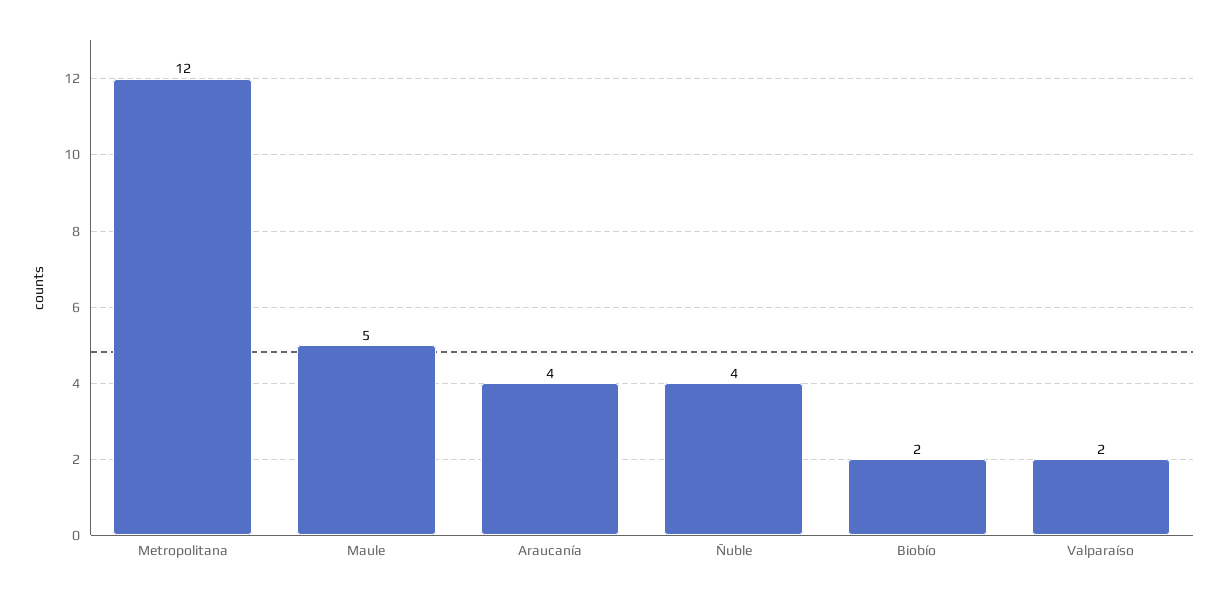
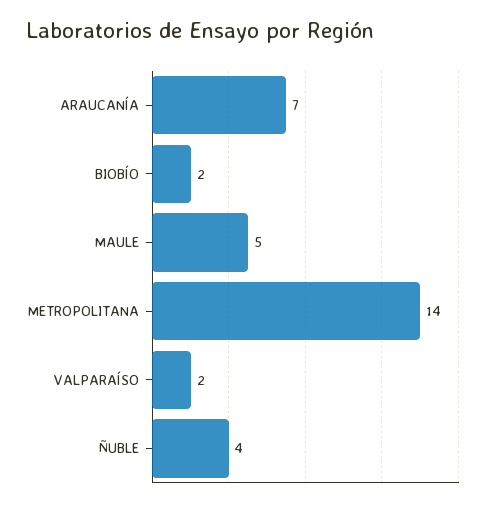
  {
-   "Metropolitana": 12,
+   "Metropolitana": 14,
    "Maule": 5,
-   "Araucanía": 4,
+   "Araucanía": 7,
    "Ñuble": 4,
    "Biobío": 2,
    "Valparaíso": 2
  }

